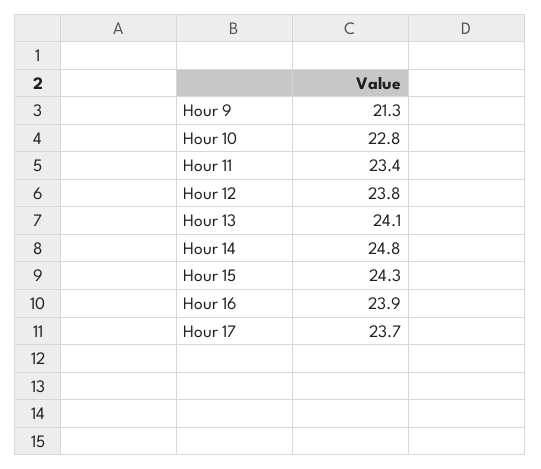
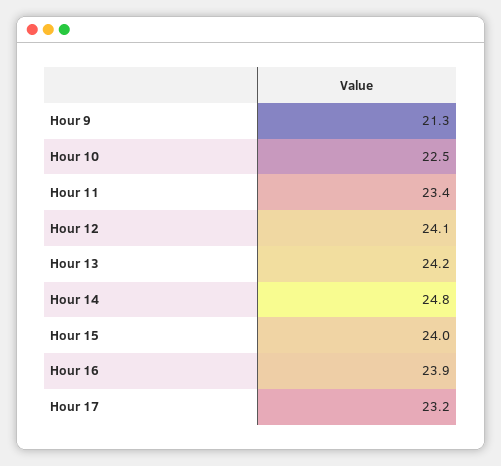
  {
    "Hour 9": 21.3,
-   "Hour 10": 22.8,
+   "Hour 10": 22.5,
    "Hour 11": 23.4,
-   "Hour 12": 23.8,
+   "Hour 12": 24.1,
-   "Hour 13": 24.1,
+   "Hour 13": 24.2,
    "Hour 14": 24.8,
-   "Hour 15": 24.3,
+   "Hour 15": 24,
    "Hour 16": 23.9,
-   "Hour 17": 23.7
+   "Hour 17": 23.2
  }

